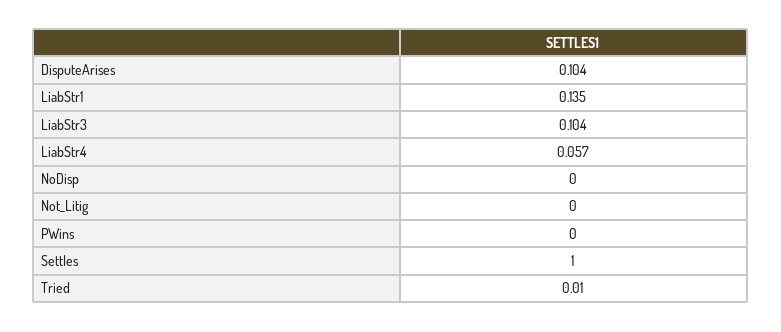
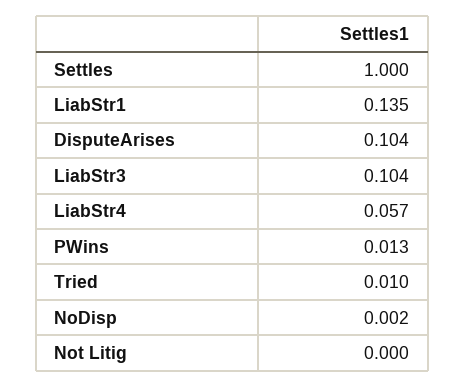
  {
    "DisputeArises": 0.104,
    "LiabStr1": 0.135,
    "LiabStr3": 0.104,
    "LiabStr4": 0.057,
-   "NoDisp": 0,
+   "NoDisp": 0.002,
    "Not_Litig": 0,
-   "PWins": 0,
+   "PWins": 0.013,
    "Settles": 1,
    "Tried": 0.01
  }

